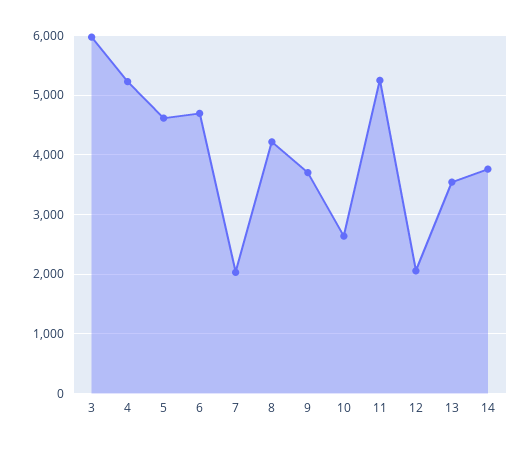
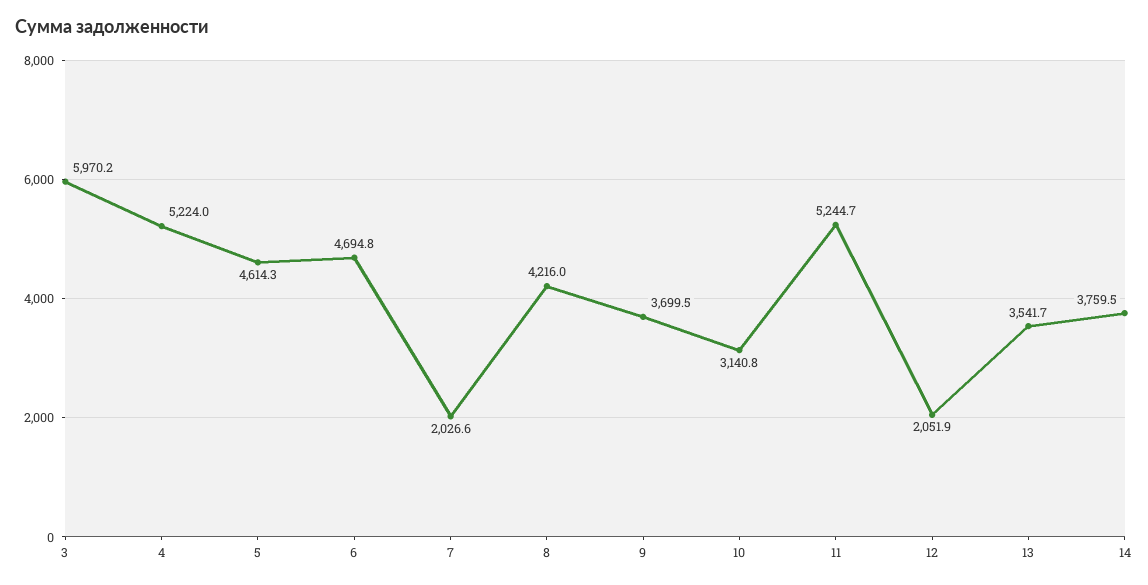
  {
    "3": 5970.2,
    "4": 5224,
    "5": 4614.3,
    "6": 4694.8,
    "7": 2026.6,
    "8": 4216,
    "9": 3699.5,
-   "10": 2600,
+   "10": 3140.8,
    "11": 5244.7,
    "12": 2051.9,
    "13": 3541.7,
    "14": 3759.5
  }

